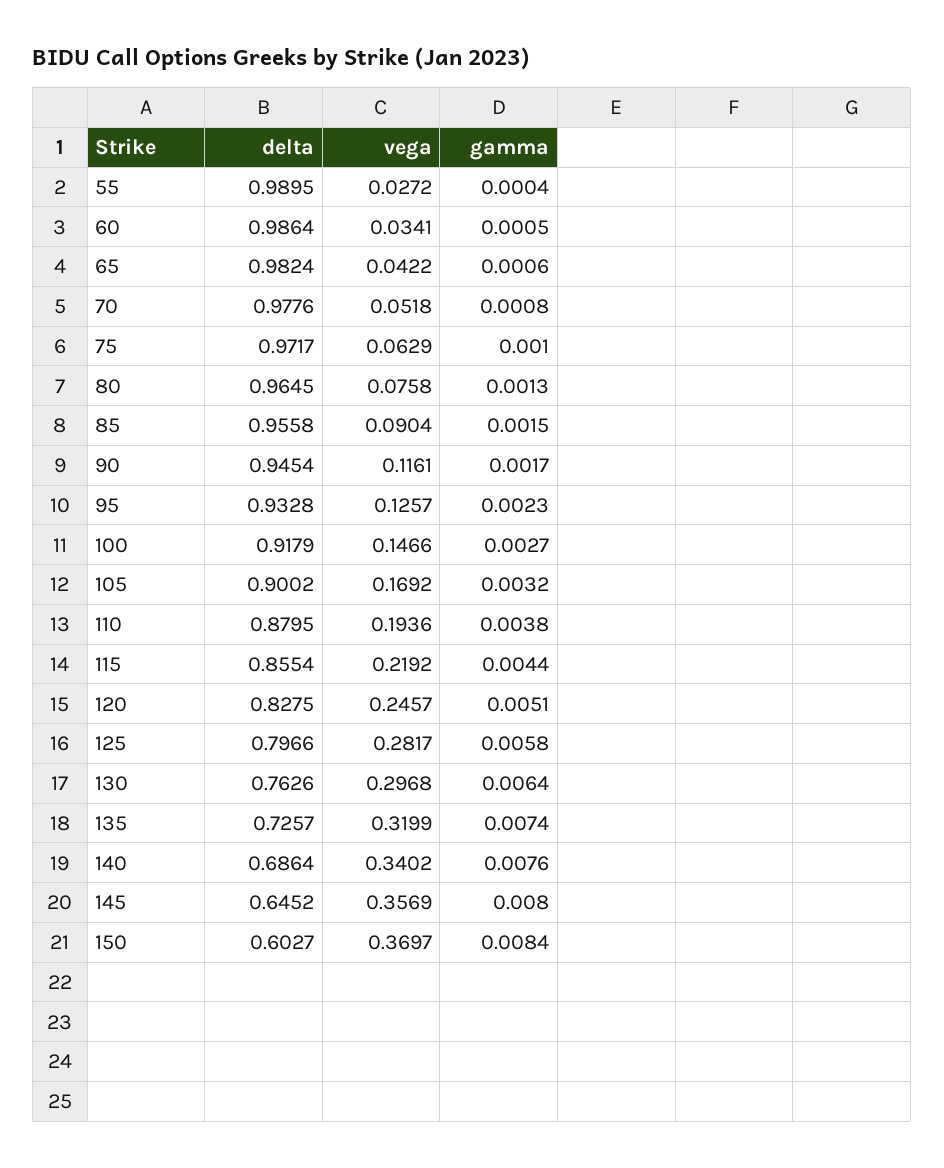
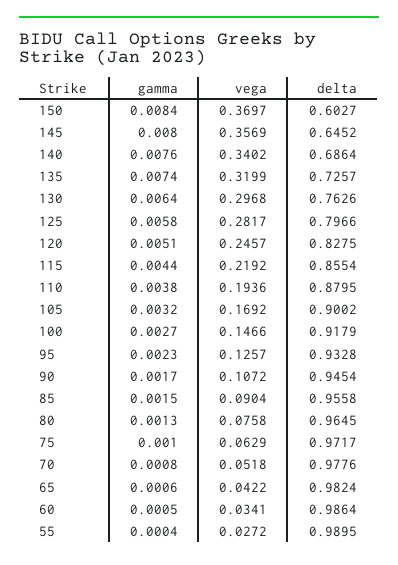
  {
    "delta": {
      "55": 0.9895,
      "60": 0.9864,
      "65": 0.9824,
      "70": 0.9776,
      "75": 0.9717,
      "80": 0.9645,
      "85": 0.9558,
      "90": 0.9454,
      "95": 0.9328,
      "100": 0.9179,
      "105": 0.9002,
      "110": 0.8795,
      "115": 0.8554,
      "120": 0.8275,
      "125": 0.7966,
      "130": 0.7626,
      "135": 0.7257,
      "140": 0.6864,
      "145": 0.6452,
      "150": 0.6027
    },
    "vega": {
      "55": 0.0272,
      "60": 0.0341,
      "65": 0.0422,
      "70": 0.0518,
      "75": 0.0629,
      "80": 0.0758,
      "85": 0.0904,
-     "90": 0.1161,
+     "90": 0.1072,
      "95": 0.1257,
      "100": 0.1466,
      "105": 0.1692,
      "110": 0.1936,
      "115": 0.2192,
      "120": 0.2457,
      "125": 0.2817,
      "130": 0.2968,
      "135": 0.3199,
      "140": 0.3402,
      "145": 0.3569,
      "150": 0.3697
    },
    "gamma": {
      "55": 0.0004,
      "60": 0.0005,
      "65": 0.0006,
      "70": 0.0008,
      "75": 0.001,
      "80": 0.0013,
      "85": 0.0015,
      "90": 0.0017,
      "95": 0.0023,
      "100": 0.0027,
      "105": 0.0032,
      "110": 0.0038,
      "115": 0.0044,
      "120": 0.0051,
      "125": 0.0058,
      "130": 0.0064,
      "135": 0.0074,
      "140": 0.0076,
      "145": 0.008,
      "150": 0.0084
    }
  }

